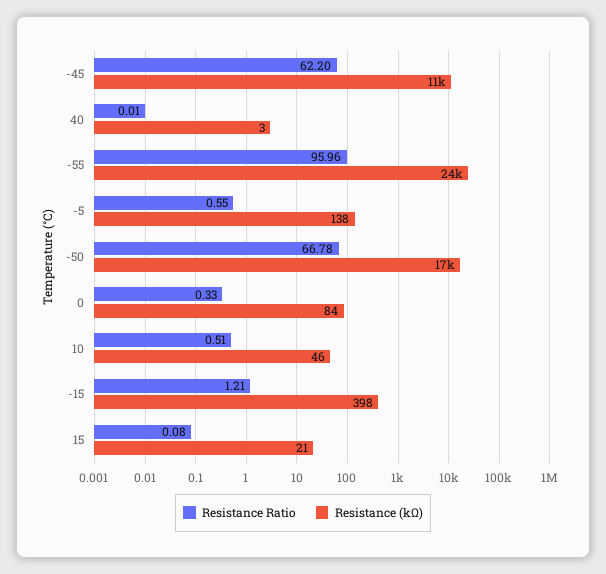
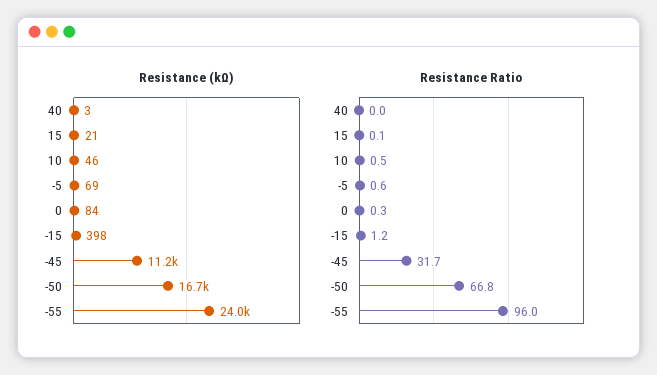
  {
    "Resistance Ratio": {
-     "-45": 62.2,
+     "-45": 31.7,
      "40": 0.01,
      "-55": 95.96,
      "-5": 0.55,
      "-50": 66.78,
      "0": 0.33,
      "10": 0.51,
      "-15": 1.21,
      "15": 0.08
    },
    "Resistance (kΩ)": {
      "-45": 11200,
      "40": 3,
      "-55": 24000,
-     "-5": 138,
+     "-5": 69,
      "-50": 16700,
      "0": 84,
      "10": 46,
      "-15": 398,
      "15": 21
    }
  }

